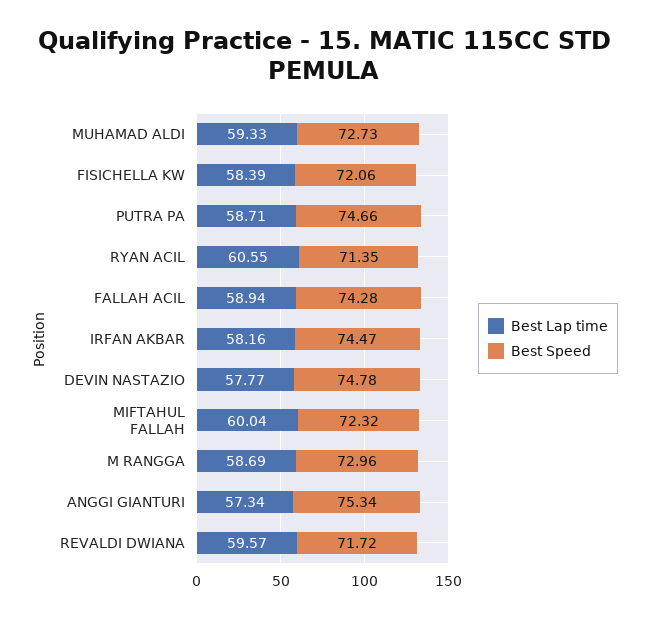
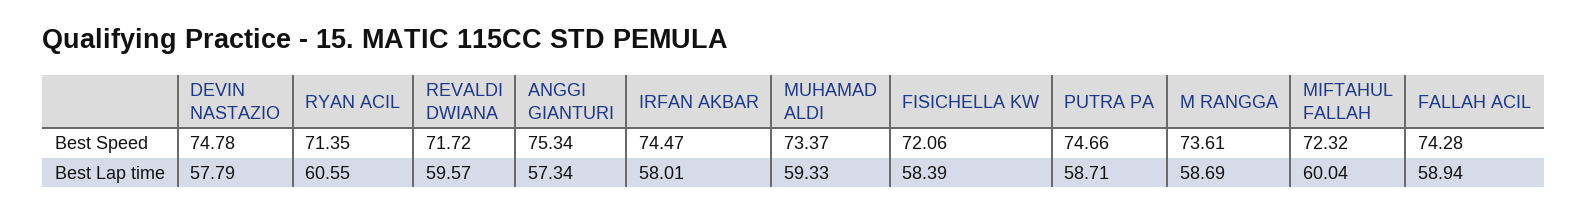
  {
    "Best Lap time": {
      "MUHAMAD ALDI": 59.33,
      "FISICHELLA KW": 58.39,
      "PUTRA PA": 58.71,
      "RYAN ACIL": 60.55,
      "FALLAH ACIL": 58.94,
-     "IRFAN AKBAR": 58.16,
+     "IRFAN AKBAR": 58.01,
-     "DEVIN NASTAZIO": 57.77,
+     "DEVIN NASTAZIO": 57.79,
      "MIFTAHUL FALLAH": 60.04,
      "M RANGGA": 58.69,
      "ANGGI GIANTURI": 57.34,
      "REVALDI DWIANA": 59.57
    },
    "Best Speed": {
-     "MUHAMAD ALDI": 72.73,
+     "MUHAMAD ALDI": 73.37,
      "FISICHELLA KW": 72.06,
      "PUTRA PA": 74.66,
      "RYAN ACIL": 71.35,
      "FALLAH ACIL": 74.28,
      "IRFAN AKBAR": 74.47,
      "DEVIN NASTAZIO": 74.78,
      "MIFTAHUL FALLAH": 72.32,
-     "M RANGGA": 72.96,
+     "M RANGGA": 73.61,
      "ANGGI GIANTURI": 75.34,
      "REVALDI DWIANA": 71.72
    }
  }

